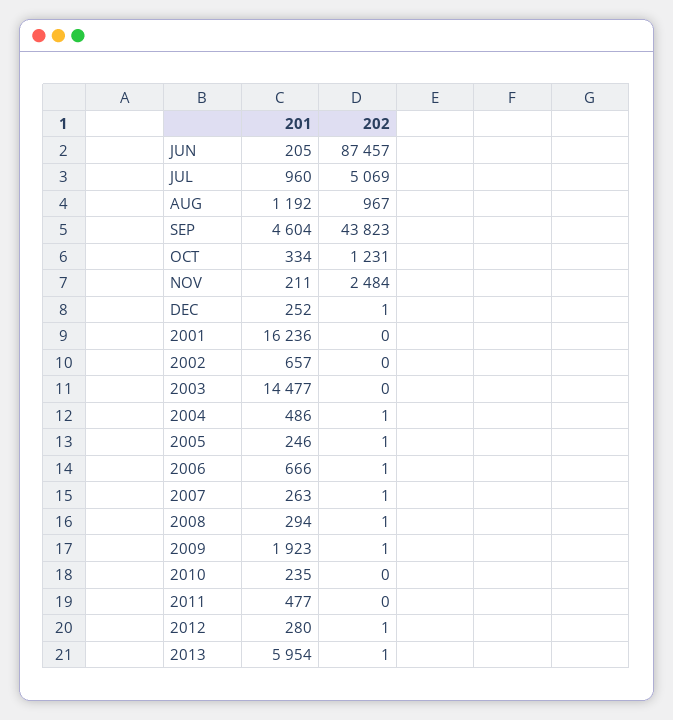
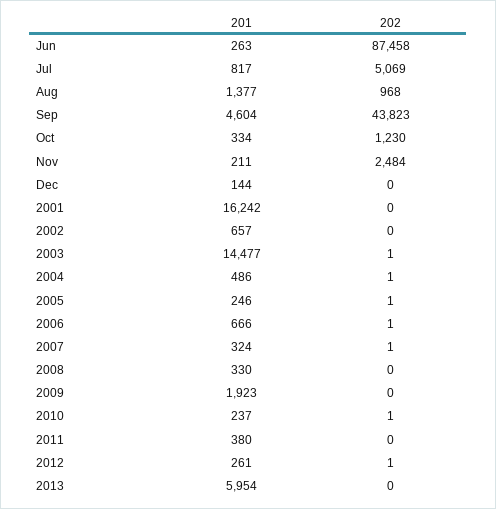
  {
    "201": {
-     "JUN": 205,
+     "JUN": 263,
-     "JUL": 960,
+     "JUL": 817,
-     "AUG": 1192,
+     "AUG": 1377,
      "SEP": 4604,
      "OCT": 334,
      "NOV": 211,
-     "DEC": 252,
+     "DEC": 144,
-     "2001": 16236,
+     "2001": 16242,
      "2002": 657,
      "2003": 14477,
      "2004": 486,
      "2005": 246,
      "2006": 666,
-     "2007": 263,
+     "2007": 324,
-     "2008": 294,
+     "2008": 330,
      "2009": 1923,
-     "2010": 235,
+     "2010": 237,
-     "2011": 477,
+     "2011": 380,
-     "2012": 280,
+     "2012": 261,
      "2013": 5954
    },
    "202": {
-     "JUN": 87457,
+     "JUN": 87458,
      "JUL": 5069,
-     "AUG": 967,
+     "AUG": 968,
      "SEP": 43823,
-     "OCT": 1231,
+     "OCT": 1230,
      "NOV": 2484,
-     "DEC": 1,
+     "DEC": 0,
      "2001": 0,
      "2002": 0,
-     "2003": 0,
+     "2003": 1,
      "2004": 1,
      "2005": 1,
      "2006": 1,
      "2007": 1,
-     "2008": 1,
+     "2008": 0,
-     "2009": 1,
+     "2009": 0,
-     "2010": 0,
+     "2010": 1,
      "2011": 0,
      "2012": 1,
-     "2013": 1
+     "2013": 0
    }
  }

